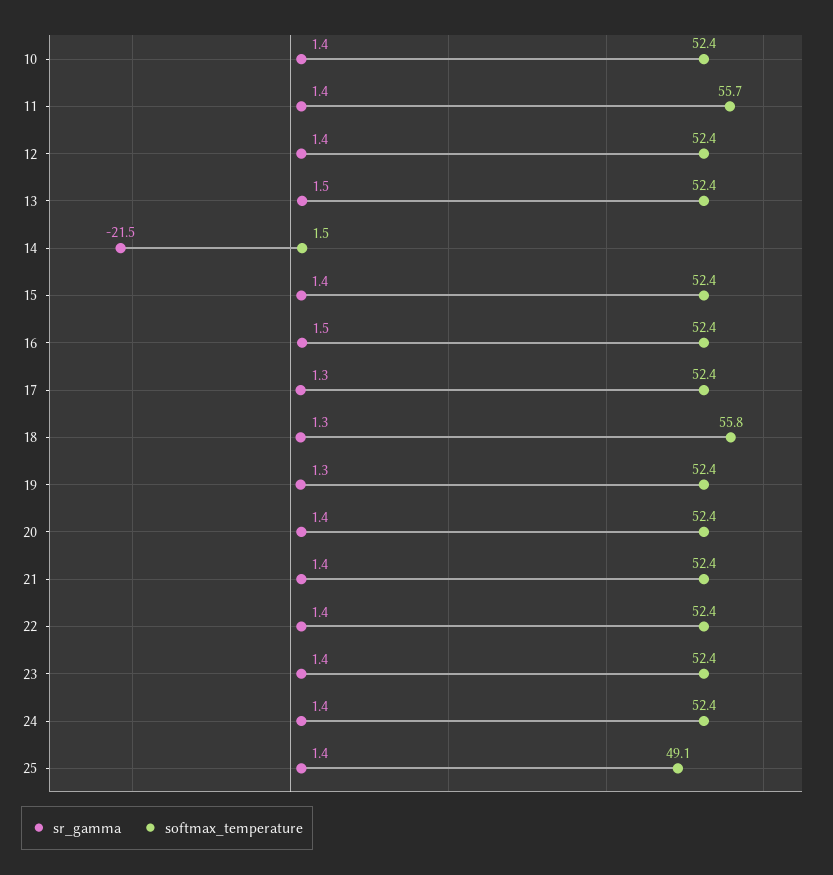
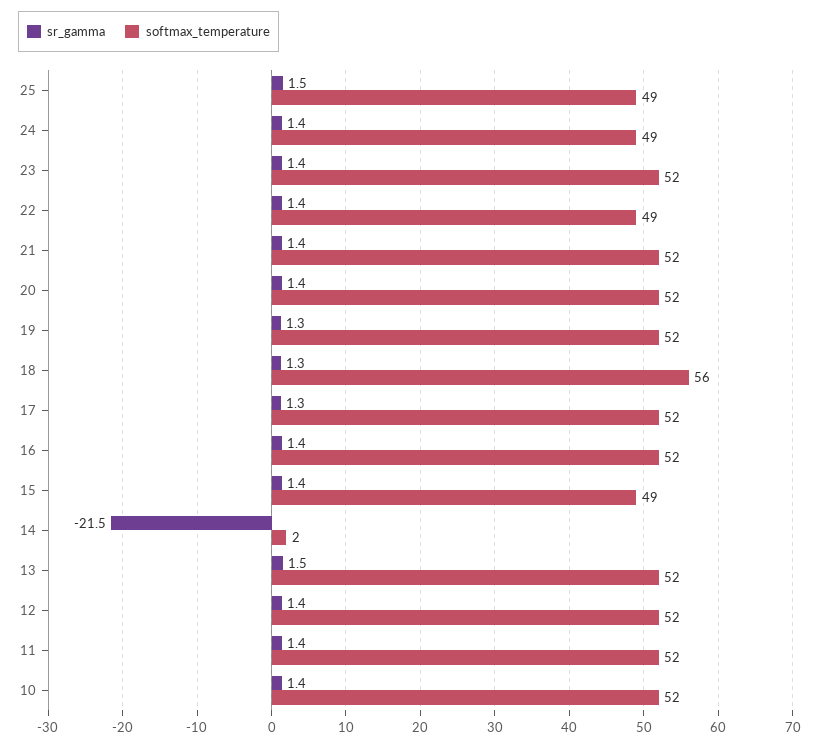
  {
    "sr_gamma": {
      "10": 1.4,
      "11": 1.4,
      "12": 1.4,
      "13": 1.5,
      "14": -21.5,
      "15": 1.4,
-     "16": 1.5,
+     "16": 1.4,
      "17": 1.3,
      "18": 1.3,
      "19": 1.3,
      "20": 1.4,
      "21": 1.4,
      "22": 1.4,
      "23": 1.4,
      "24": 1.4,
-     "25": 1.4
+     "25": 1.5
    },
    "softmax_temperature": {
      "10": 52.4,
-     "11": 55.7,
+     "11": 52,
      "12": 52.4,
      "13": 52.4,
      "14": 1.5,
-     "15": 52.4,
+     "15": 49,
      "16": 52.4,
      "17": 52.4,
      "18": 55.8,
      "19": 52.4,
      "20": 52.4,
      "21": 52.4,
-     "22": 52.4,
+     "22": 49,
      "23": 52.4,
-     "24": 52.4,
+     "24": 49,
      "25": 49.1
    }
  }

